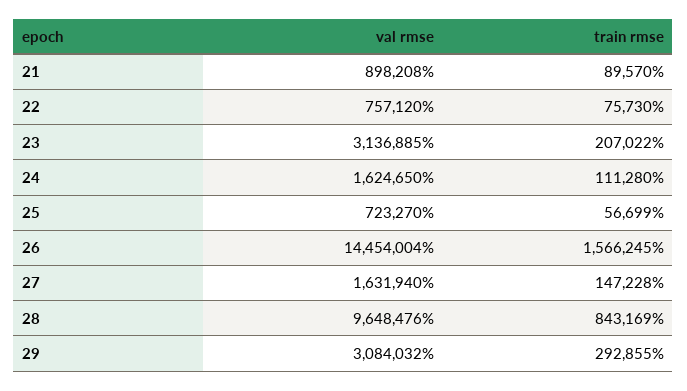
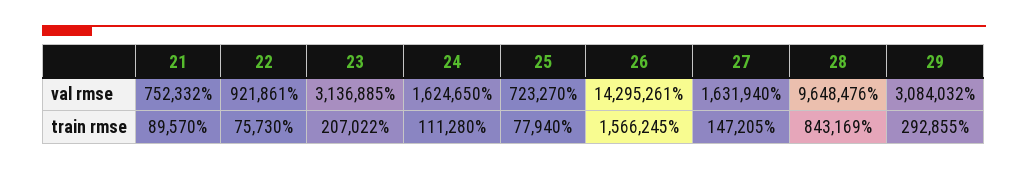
  {
    "val rmse": {
-     "21": 898208,
+     "21": 752332,
-     "22": 757120,
+     "22": 921861,
      "23": 3136885,
      "24": 1624650,
      "25": 723270,
-     "26": 14454004,
+     "26": 14295261,
      "27": 1631940,
      "28": 9648476,
      "29": 3084032
    },
    "train rmse": {
      "21": 89570,
      "22": 75730,
      "23": 207022,
      "24": 111280,
-     "25": 56699,
+     "25": 77940,
      "26": 1566245,
-     "27": 147228,
+     "27": 147205,
      "28": 843169,
      "29": 292855
    }
  }

